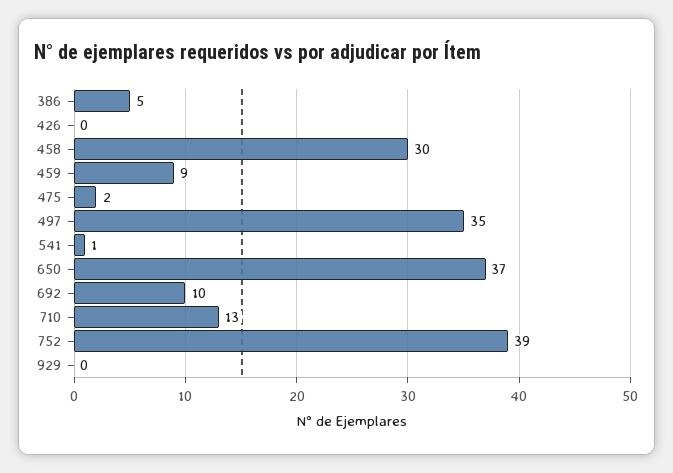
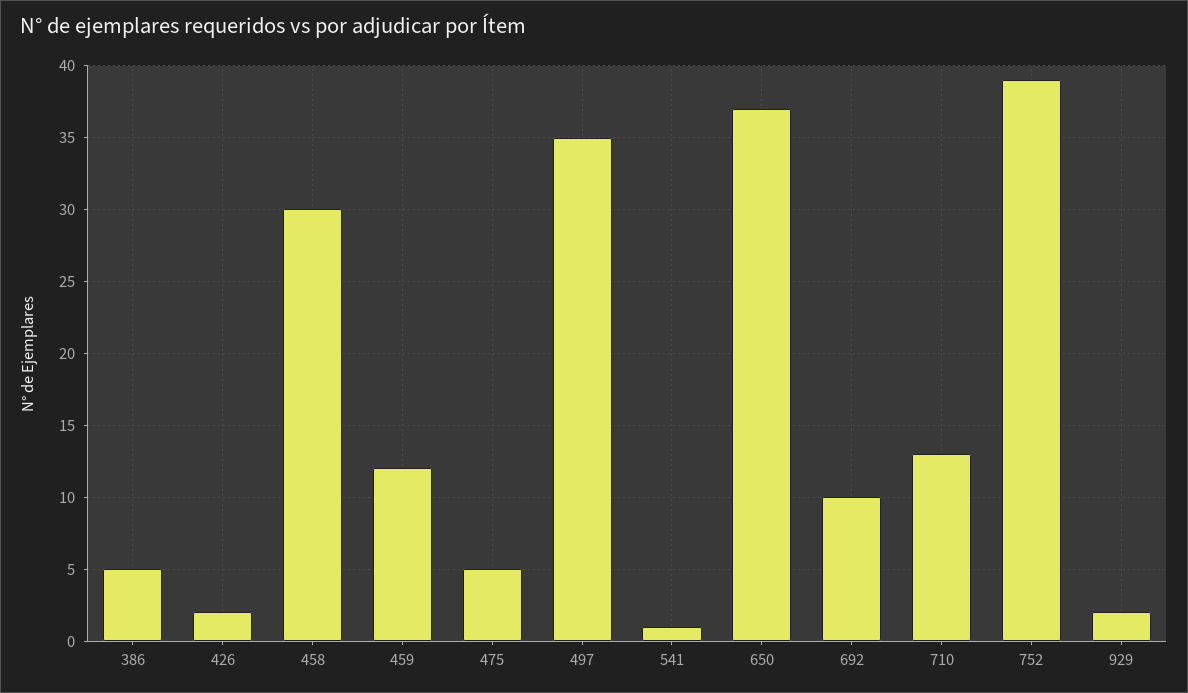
  {
    "386": 5,
-   "426": 0,
+   "426": 2,
    "458": 30,
-   "459": 9,
+   "459": 12,
-   "475": 2,
+   "475": 5,
    "497": 35,
    "541": 1,
    "650": 37,
    "692": 10,
    "710": 13,
    "752": 39,
-   "929": 0
+   "929": 2
  }

